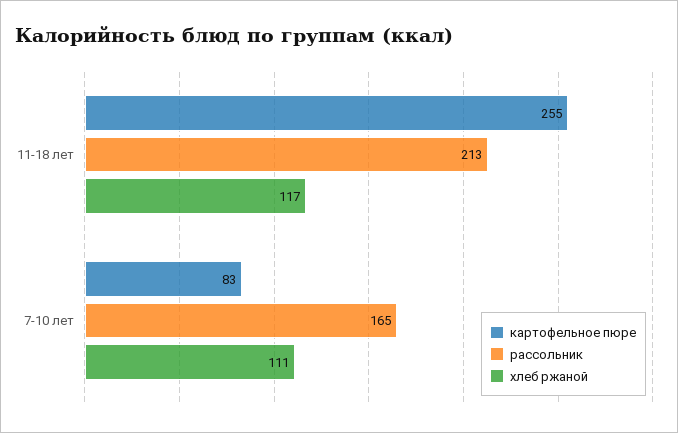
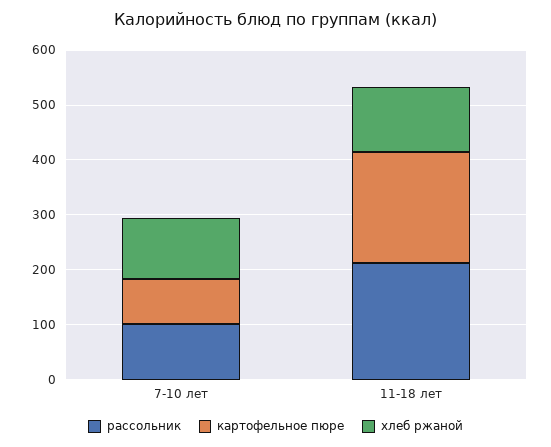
  {
    "картофельное пюре": {
-     "11-18 лет": 255,
+     "11-18 лет": 200,
      "7-10 лет": 83
    },
    "рассольник": {
      "11-18 лет": 213,
-     "7-10 лет": 165
+     "7-10 лет": 100
    },
    "хлеб ржаной": {
      "11-18 лет": 117,
      "7-10 лет": 111
    }
  }

